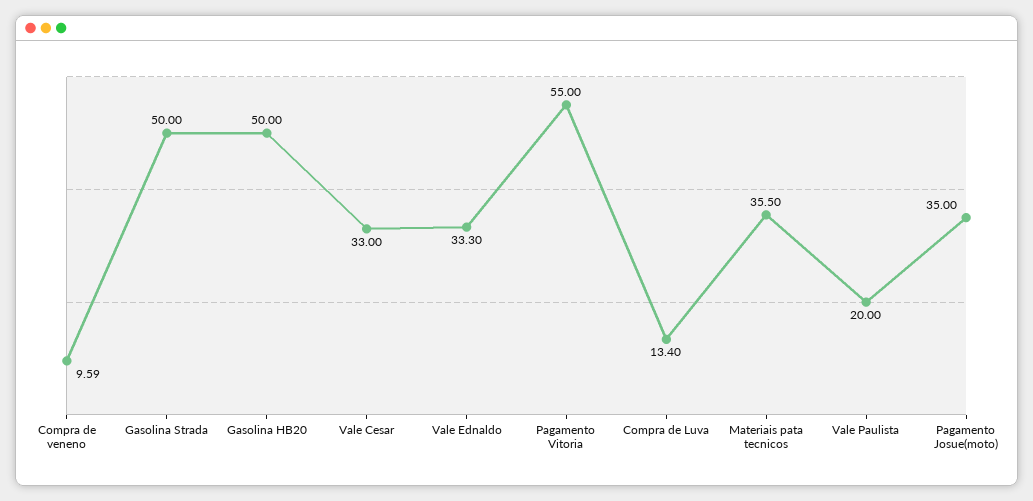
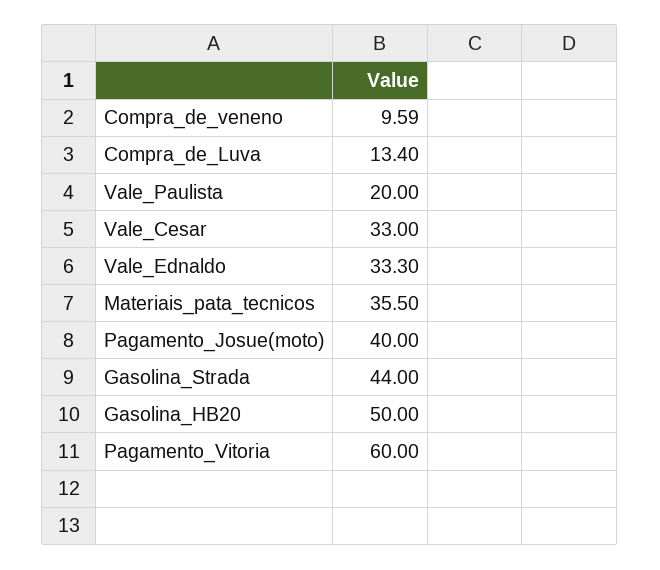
  {
    "Compra de veneno": 9.59,
-   "Gasolina Strada": 50,
+   "Gasolina Strada": 44,
    "Gasolina HB20": 50,
    "Vale Cesar": 33,
    "Vale Ednaldo": 33.3,
-   "Pagamento Vitoria": 55,
+   "Pagamento Vitoria": 60,
    "Compra de Luva": 13.4,
    "Materiais pata tecnicos": 35.5,
    "Vale Paulista": 20,
-   "Pagamento Josue(moto)": 35
+   "Pagamento Josue(moto)": 40
  }

